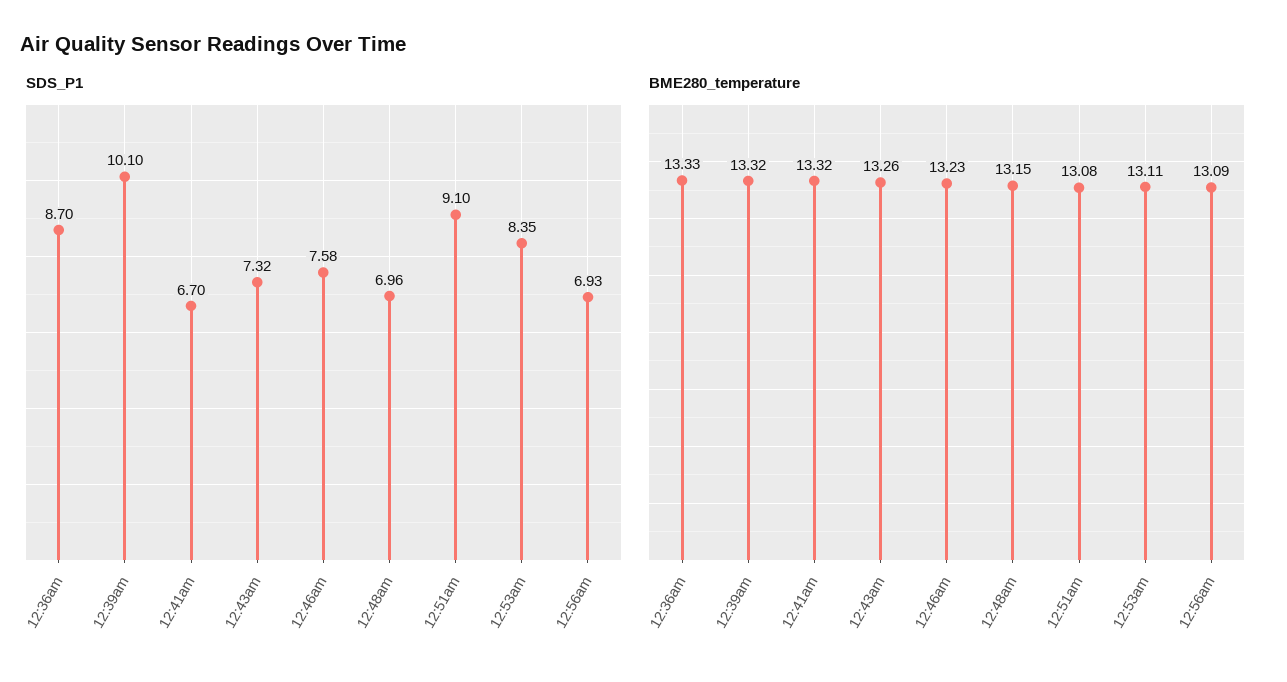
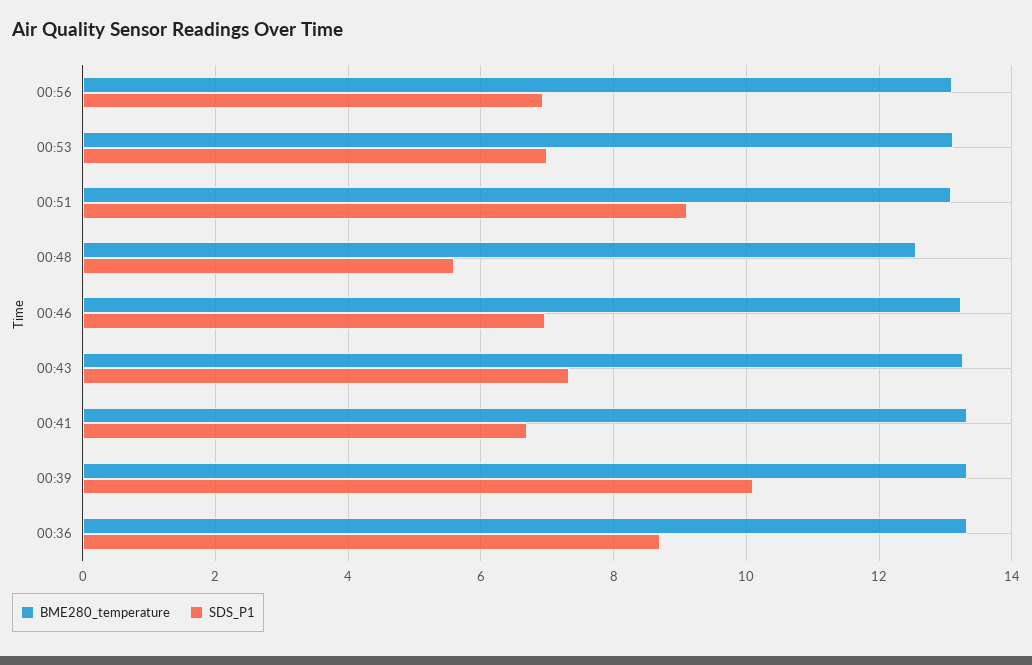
  {
    "SDS_P1": {
      "12:36am": 8.7,
      "12:39am": 10.1,
      "12:41am": 6.7,
      "12:43am": 7.32,
-     "12:46am": 7.58,
+     "12:46am": 7,
-     "12:48am": 6.96,
+     "12:48am": 5.6,
      "12:51am": 9.1,
-     "12:53am": 8.35,
+     "12:53am": 7,
      "12:56am": 6.93
    },
    "BME280_temperature": {
      "12:36am": 13.33,
      "12:39am": 13.32,
      "12:41am": 13.32,
      "12:43am": 13.26,
      "12:46am": 13.23,
-     "12:48am": 13.15,
+     "12:48am": 12.6,
      "12:51am": 13.08,
      "12:53am": 13.11,
      "12:56am": 13.09
    }
  }

